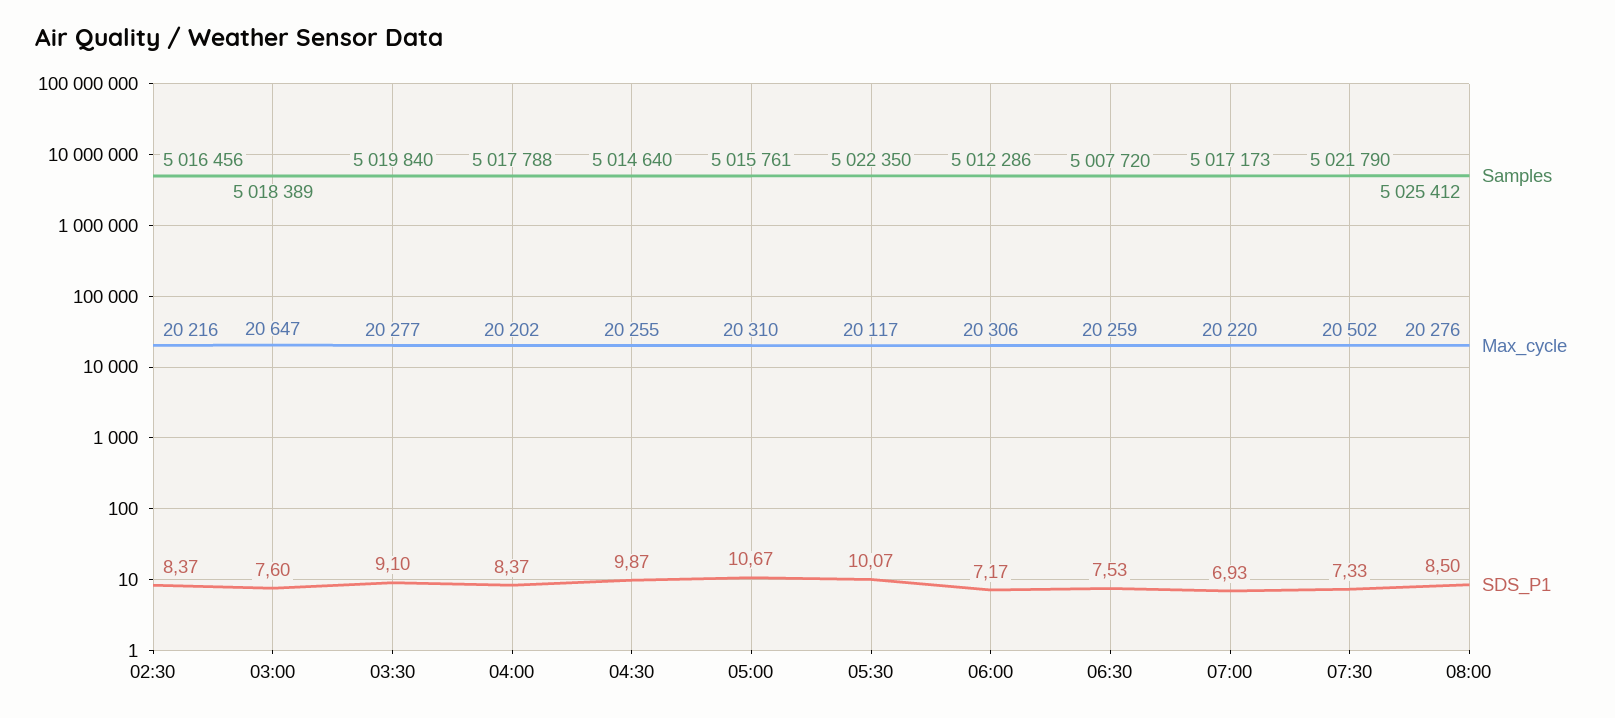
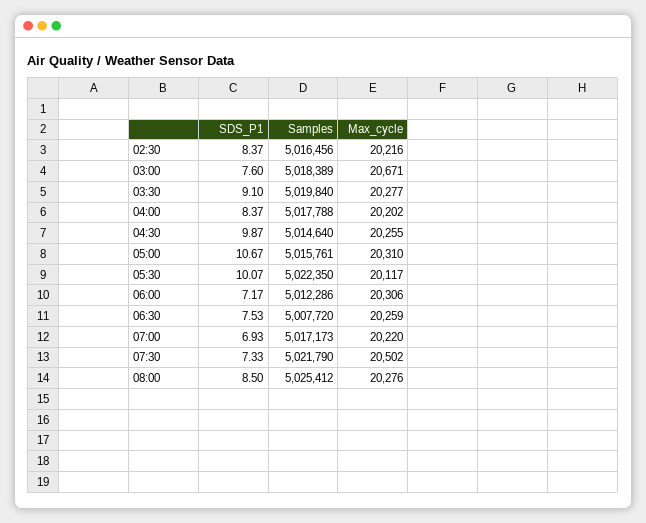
  {
    "Samples": {
      "02:30": 5016456,
      "03:00": 5018389,
      "03:30": 5019840,
      "04:00": 5017788,
      "04:30": 5014640,
      "05:00": 5015761,
      "05:30": 5022350,
      "06:00": 5012286,
      "06:30": 5007720,
      "07:00": 5017173,
      "07:30": 5021790,
      "08:00": 5025412
    },
    "Max_cycle": {
      "02:30": 20216,
-     "03:00": 20647,
+     "03:00": 20671,
      "03:30": 20277,
      "04:00": 20202,
      "04:30": 20255,
      "05:00": 20310,
      "05:30": 20117,
      "06:00": 20306,
      "06:30": 20259,
      "07:00": 20220,
      "07:30": 20502,
      "08:00": 20276
    },
    "SDS_P1": {
      "02:30": 8.37,
      "03:00": 7.6,
      "03:30": 9.1,
      "04:00": 8.37,
      "04:30": 9.87,
      "05:00": 10.67,
      "05:30": 10.07,
      "06:00": 7.17,
      "06:30": 7.53,
      "07:00": 6.93,
      "07:30": 7.33,
      "08:00": 8.5
    }
  }

